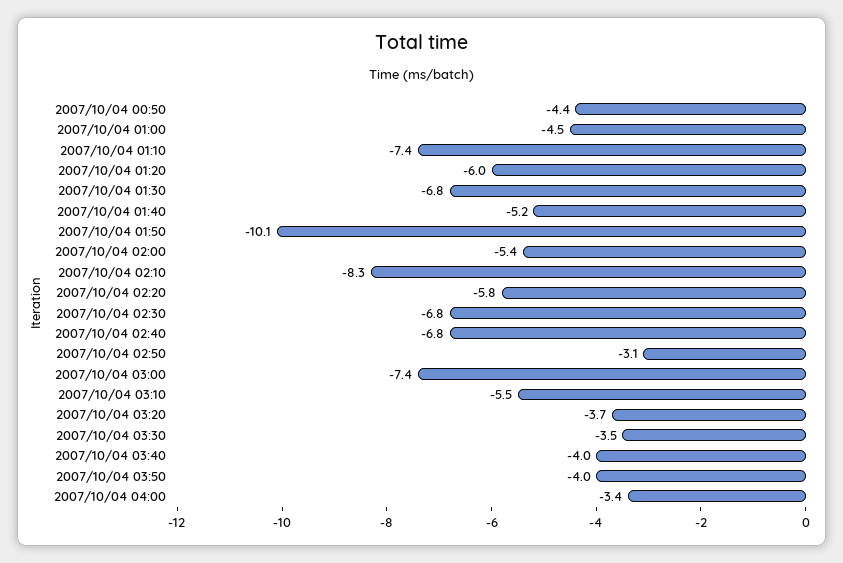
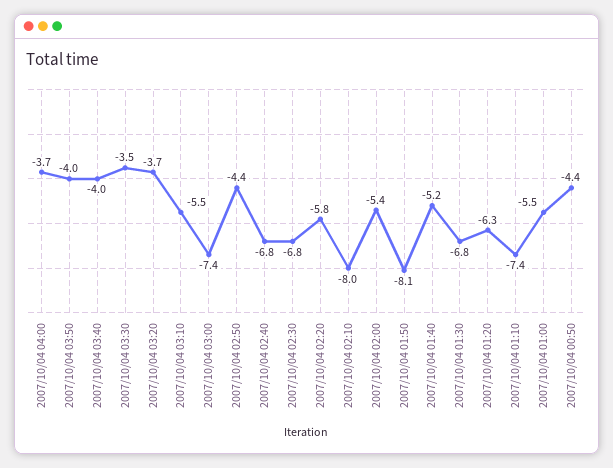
  {
    "2007/10/04 00:50": -4.4,
-   "2007/10/04 01:00": -4.5,
+   "2007/10/04 01:00": -5.5,
    "2007/10/04 01:10": -7.4,
-   "2007/10/04 01:20": -6,
+   "2007/10/04 01:20": -6.3,
    "2007/10/04 01:30": -6.8,
    "2007/10/04 01:40": -5.2,
-   "2007/10/04 01:50": -10.1,
+   "2007/10/04 01:50": -8.1,
    "2007/10/04 02:00": -5.4,
-   "2007/10/04 02:10": -8.3,
+   "2007/10/04 02:10": -8,
    "2007/10/04 02:20": -5.8,
    "2007/10/04 02:30": -6.8,
    "2007/10/04 02:40": -6.8,
-   "2007/10/04 02:50": -3.1,
+   "2007/10/04 02:50": -4.4,
    "2007/10/04 03:00": -7.4,
    "2007/10/04 03:10": -5.5,
    "2007/10/04 03:20": -3.7,
    "2007/10/04 03:30": -3.5,
    "2007/10/04 03:40": -4,
    "2007/10/04 03:50": -4,
-   "2007/10/04 04:00": -3.4
+   "2007/10/04 04:00": -3.7
  }

